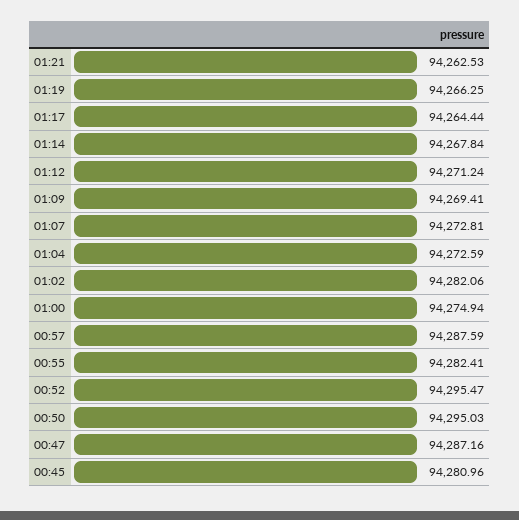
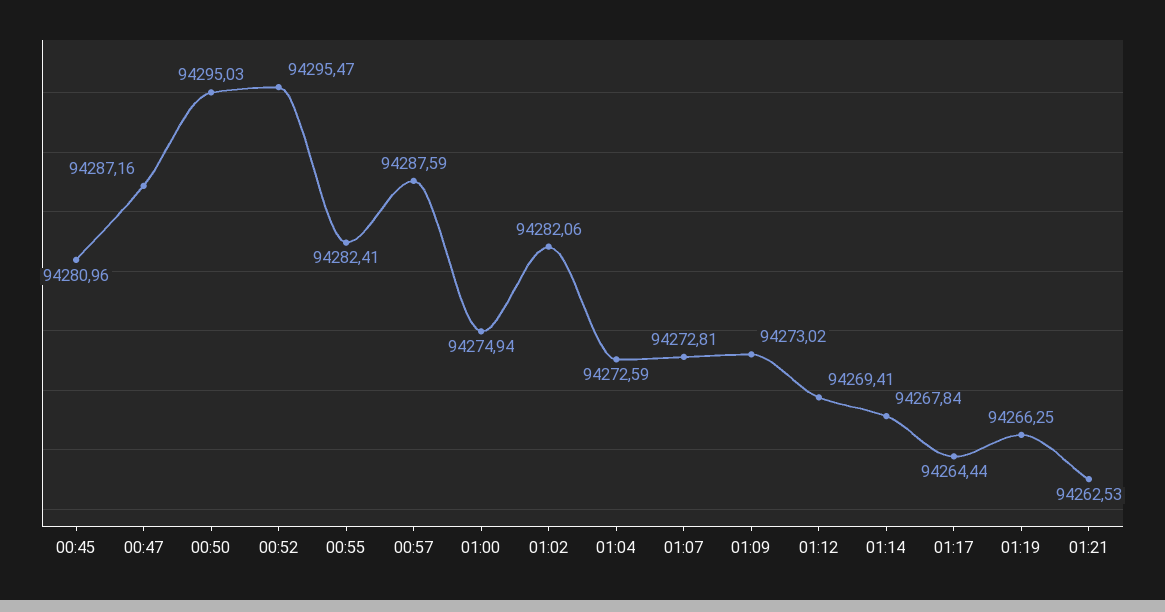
  {
    "01:21": 94262.53,
    "01:19": 94266.25,
    "01:17": 94264.44,
    "01:14": 94267.84,
-   "01:12": 94271.24,
+   "01:12": 94269.41,
-   "01:09": 94269.41,
+   "01:09": 94273.02,
    "01:07": 94272.81,
    "01:04": 94272.59,
    "01:02": 94282.06,
    "01:00": 94274.94,
    "00:57": 94287.59,
    "00:55": 94282.41,
    "00:52": 94295.47,
    "00:50": 94295.03,
    "00:47": 94287.16,
    "00:45": 94280.96
  }

